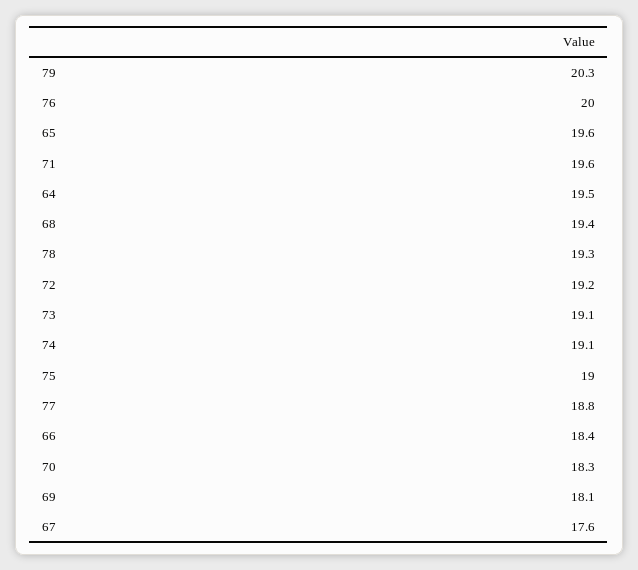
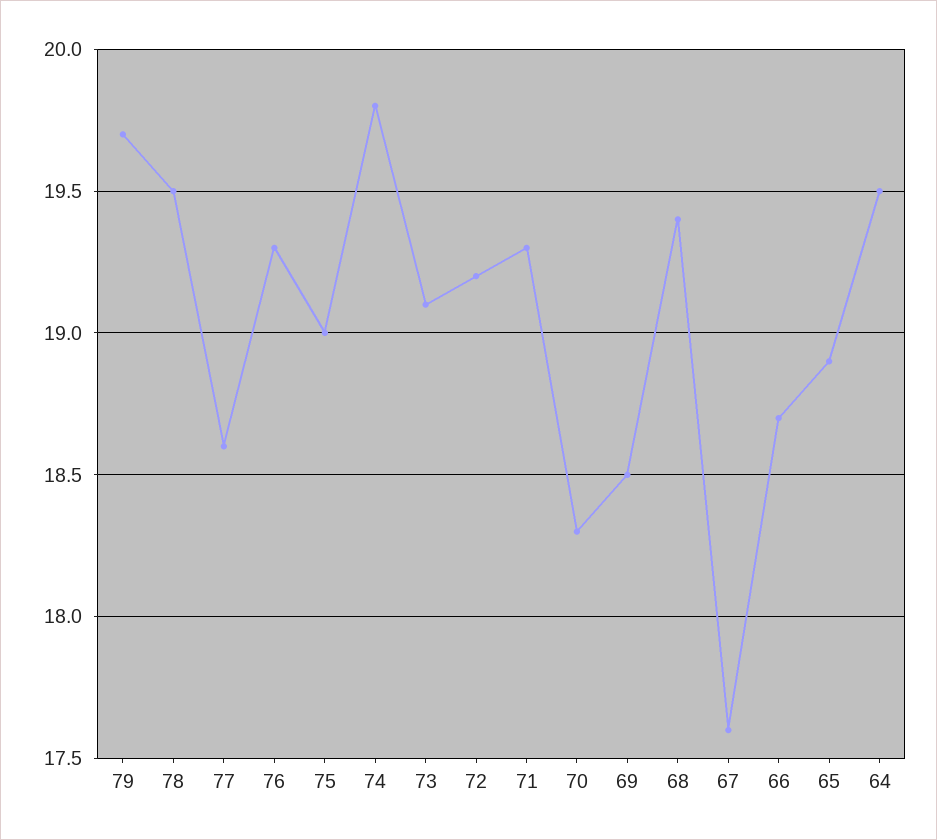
  {
-   "79": 20.3,
+   "79": 19.7,
-   "76": 20,
+   "76": 19.3,
-   "65": 19.6,
+   "65": 18.9,
-   "71": 19.6,
+   "71": 19.3,
    "64": 19.5,
    "68": 19.4,
-   "78": 19.3,
+   "78": 19.5,
    "72": 19.2,
    "73": 19.1,
-   "74": 19.1,
+   "74": 19.8,
    "75": 19,
-   "77": 18.8,
+   "77": 18.6,
-   "66": 18.4,
+   "66": 18.7,
    "70": 18.3,
-   "69": 18.1,
+   "69": 18.5,
    "67": 17.6
  }

